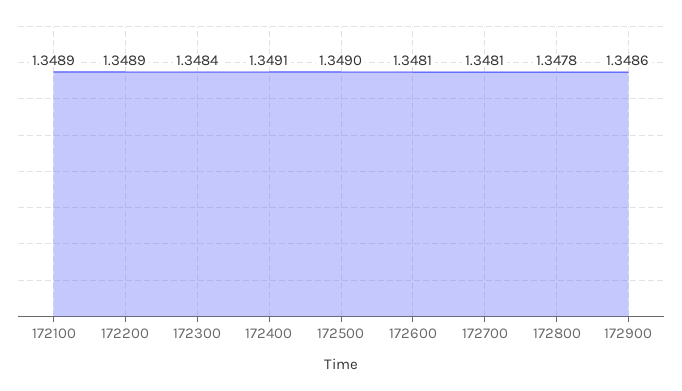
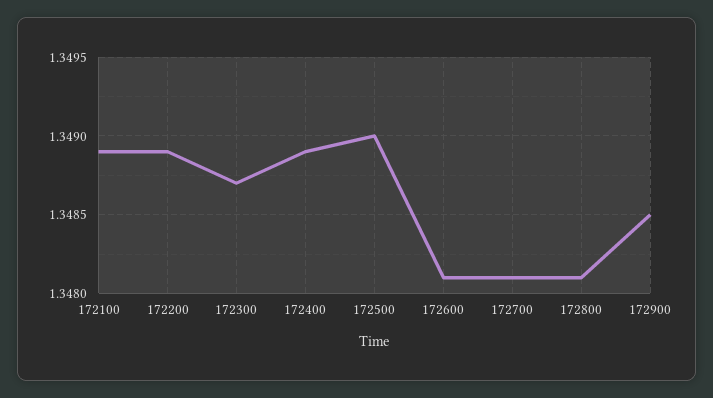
  {
    "172100": 1.3489,
    "172200": 1.3489,
-   "172300": 1.3484,
+   "172300": 1.3487,
-   "172400": 1.3491,
+   "172400": 1.3489,
    "172500": 1.349,
    "172600": 1.3481,
    "172700": 1.3481,
-   "172800": 1.3478,
+   "172800": 1.3481,
-   "172900": 1.3486
+   "172900": 1.3485
  }

